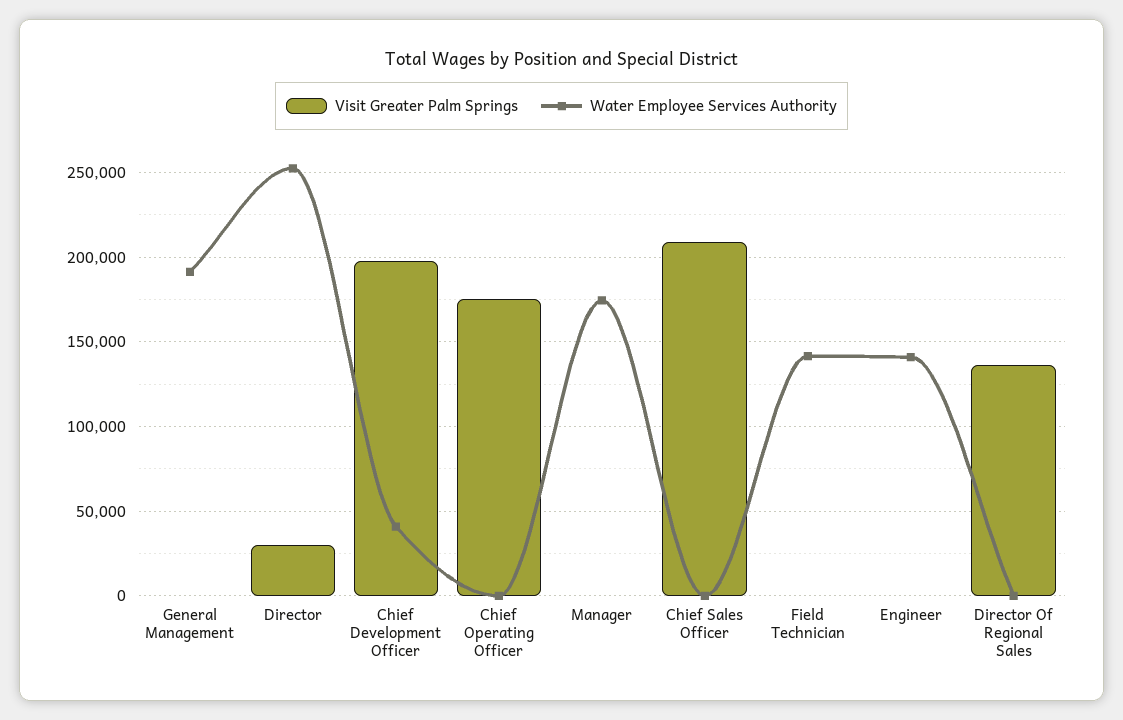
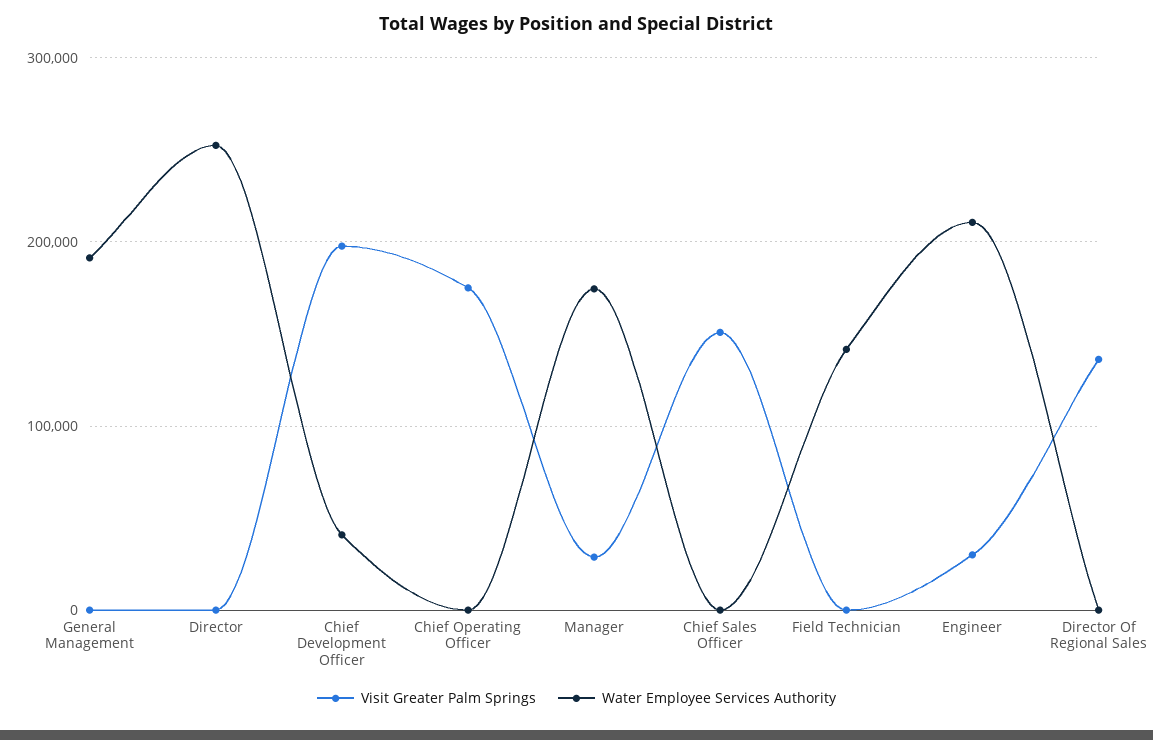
  {
    "Visit Greater Palm Springs": {
      "General Management": 0,
-     "Director": 30000,
+     "Director": 0,
      "Chief Development Officer": 200000,
      "Chief Operating Officer": 175000,
-     "Manager": 0,
+     "Manager": 30000,
-     "Chief Sales Officer": 210000,
+     "Chief Sales Officer": 150000,
      "Field Technician": 0,
-     "Engineer": 0,
+     "Engineer": 30000,
      "Director Of Regional Sales": 135000
    },
    "Water Employee Services Authority": {
      "General Management": 190000,
      "Director": 250000,
      "Chief Development Officer": 40000,
      "Chief Operating Officer": 0,
      "Manager": 175000,
      "Chief Sales Officer": 0,
      "Field Technician": 140000,
-     "Engineer": 140000,
+     "Engineer": 210000,
      "Director Of Regional Sales": 0
    }
  }

